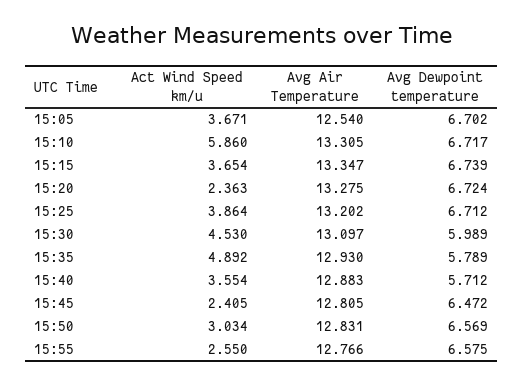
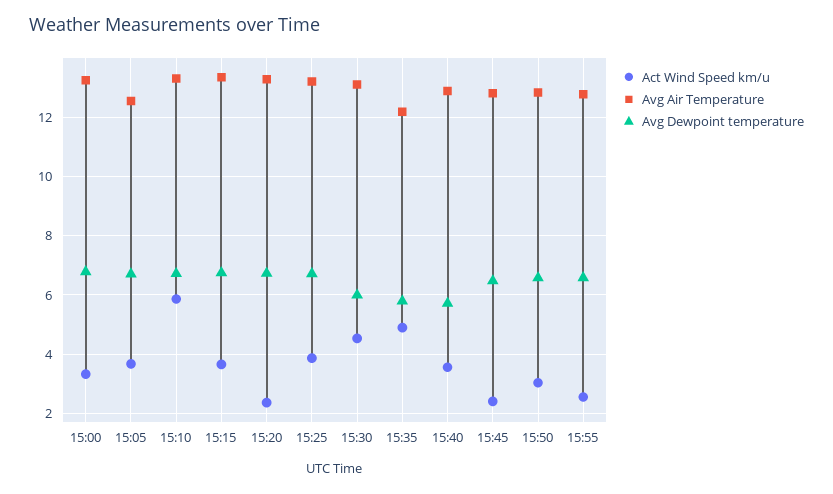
  {
    "Act Wind Speed km/u": {
      "15:05": 3.671,
      "15:10": 5.86,
      "15:15": 3.654,
      "15:20": 2.363,
      "15:25": 3.864,
      "15:30": 4.53,
      "15:35": 4.892,
      "15:40": 3.554,
      "15:45": 2.405,
      "15:50": 3.034,
-     "15:55": 2.55
+     "15:55": 2.55,
+     "15:00": 3.25
    },
    "Avg Air Temperature": {
      "15:05": 12.54,
      "15:10": 13.305,
      "15:15": 13.347,
      "15:20": 13.275,
      "15:25": 13.202,
      "15:30": 13.097,
-     "15:35": 12.93,
+     "15:35": 12.25,
      "15:40": 12.883,
      "15:45": 12.805,
      "15:50": 12.831,
-     "15:55": 12.766
+     "15:55": 12.766,
+     "15:00": 13.25
    },
    "Avg Dewpoint temperature": {
      "15:05": 6.702,
      "15:10": 6.717,
      "15:15": 6.739,
      "15:20": 6.724,
      "15:25": 6.712,
      "15:30": 5.989,
      "15:35": 5.789,
      "15:40": 5.712,
      "15:45": 6.472,
      "15:50": 6.569,
-     "15:55": 6.575
+     "15:55": 6.575,
+     "15:00": 6.75
    }
  }

